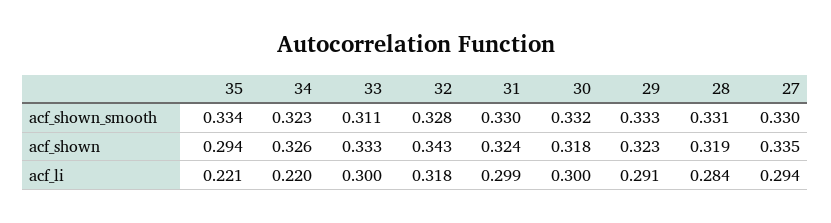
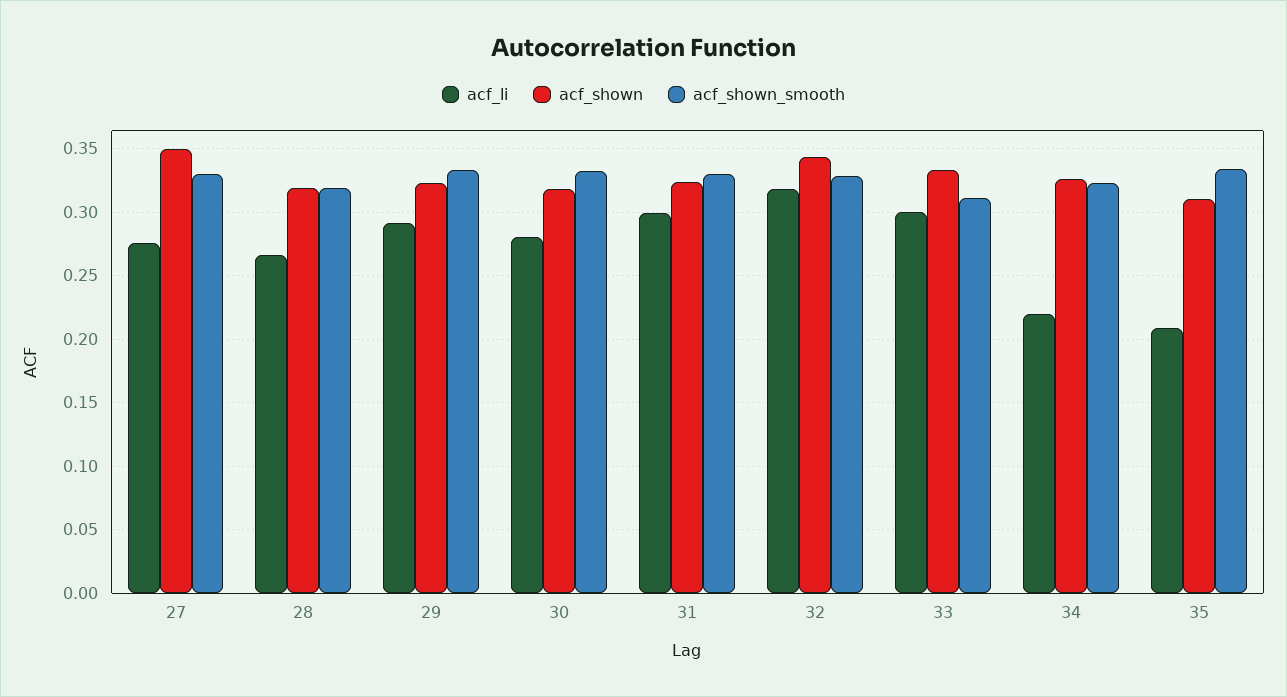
  {
    "acf_shown_smooth": {
      "35": 0.334,
      "34": 0.323,
      "33": 0.311,
      "32": 0.328,
      "31": 0.33,
      "30": 0.332,
      "29": 0.333,
-     "28": 0.331,
+     "28": 0.32,
      "27": 0.33
    },
    "acf_shown": {
-     "35": 0.294,
+     "35": 0.31,
      "34": 0.326,
      "33": 0.333,
      "32": 0.343,
      "31": 0.324,
      "30": 0.318,
      "29": 0.323,
      "28": 0.319,
-     "27": 0.335
+     "27": 0.35
    },
    "acf_li": {
-     "35": 0.221,
+     "35": 0.21,
      "34": 0.22,
      "33": 0.3,
      "32": 0.318,
      "31": 0.299,
-     "30": 0.3,
+     "30": 0.28,
      "29": 0.291,
-     "28": 0.284,
+     "28": 0.265,
-     "27": 0.294
+     "27": 0.275
    }
  }

